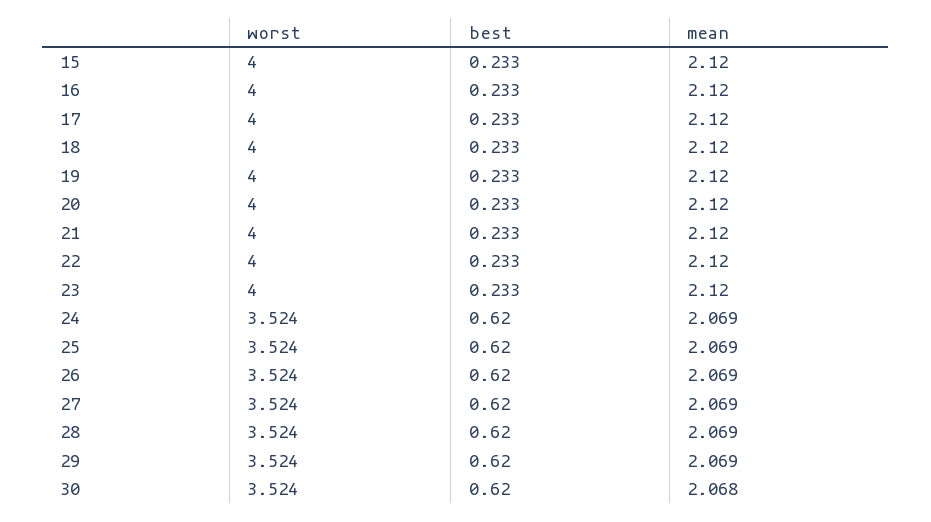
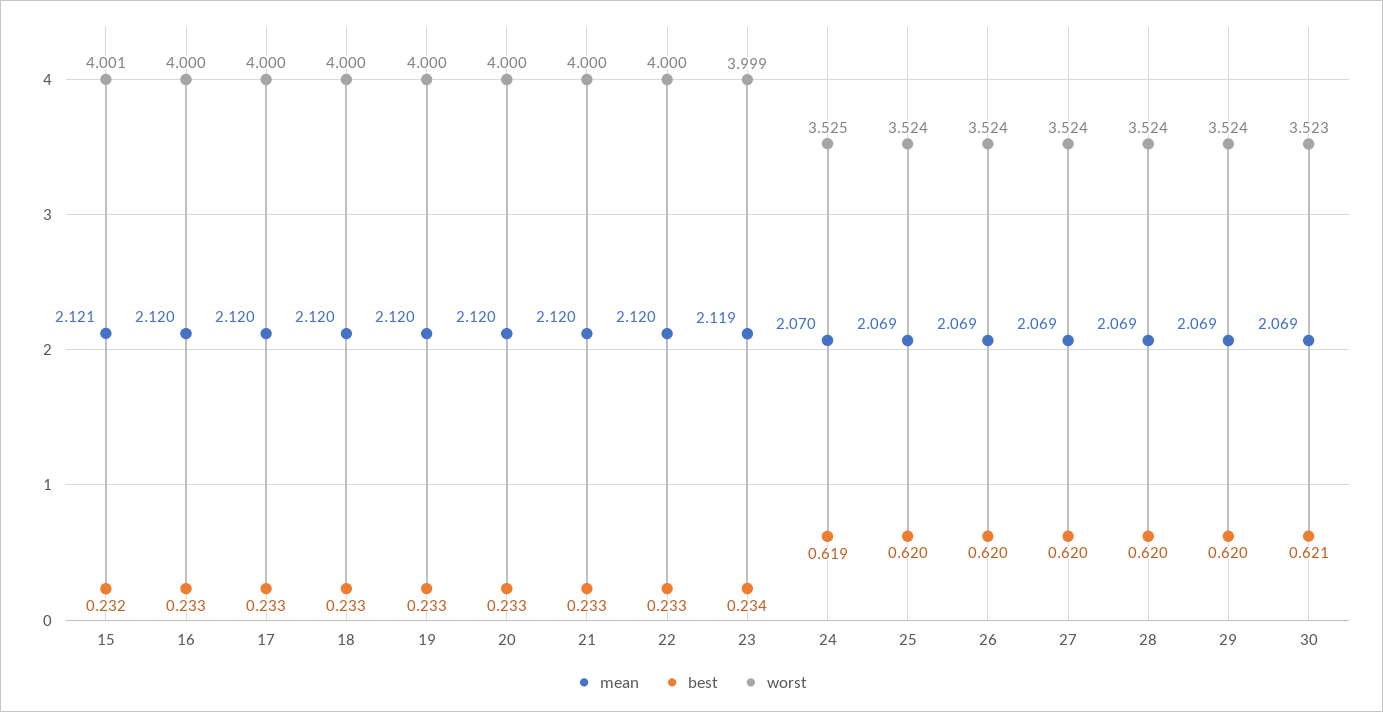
  {
    "worst": {
-     "15": 4,
+     "15": 4.001,
      "16": 4,
      "17": 4,
      "18": 4,
      "19": 4,
      "20": 4,
      "21": 4,
      "22": 4,
-     "23": 4,
+     "23": 3.999,
-     "24": 3.524,
+     "24": 3.525,
      "25": 3.524,
      "26": 3.524,
      "27": 3.524,
      "28": 3.524,
      "29": 3.524,
-     "30": 3.524
+     "30": 3.523
    },
    "best": {
-     "15": 0.233,
+     "15": 0.232,
      "16": 0.233,
      "17": 0.233,
      "18": 0.233,
      "19": 0.233,
      "20": 0.233,
      "21": 0.233,
      "22": 0.233,
-     "23": 0.233,
+     "23": 0.234,
-     "24": 0.62,
+     "24": 0.619,
      "25": 0.62,
      "26": 0.62,
      "27": 0.62,
      "28": 0.62,
      "29": 0.62,
-     "30": 0.62
+     "30": 0.621
    },
    "mean": {
-     "15": 2.12,
+     "15": 2.121,
      "16": 2.12,
      "17": 2.12,
      "18": 2.12,
      "19": 2.12,
      "20": 2.12,
      "21": 2.12,
      "22": 2.12,
-     "23": 2.12,
+     "23": 2.119,
-     "24": 2.069,
+     "24": 2.07,
      "25": 2.069,
      "26": 2.069,
      "27": 2.069,
      "28": 2.069,
      "29": 2.069,
-     "30": 2.068
+     "30": 2.069
    }
  }

